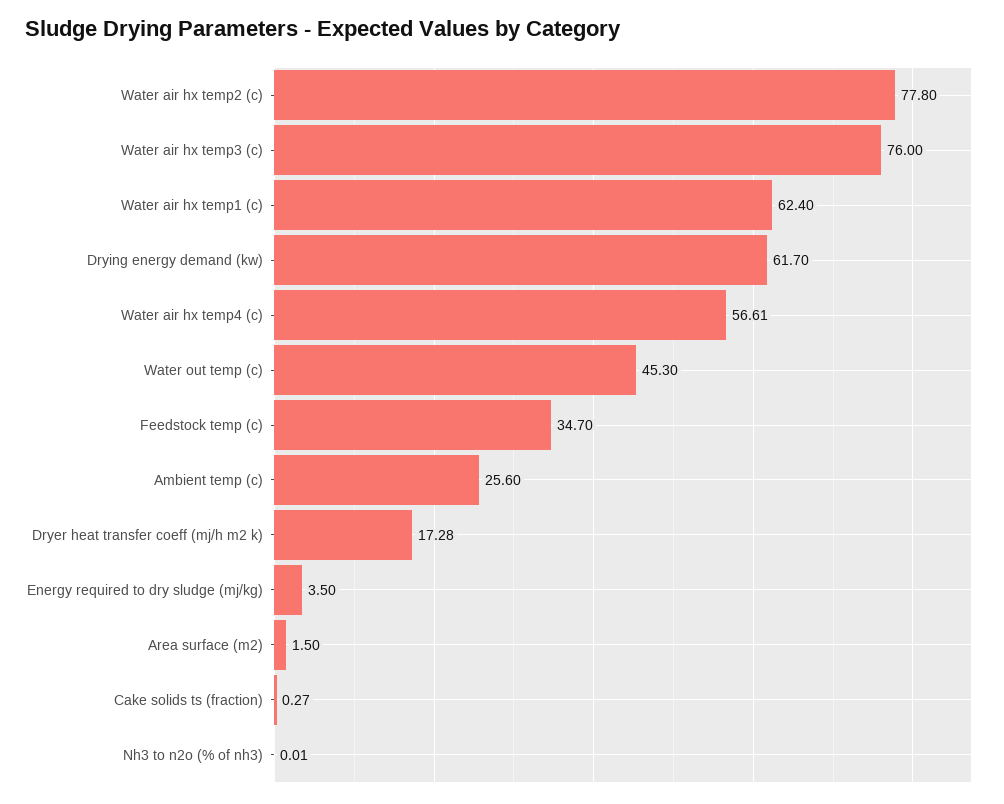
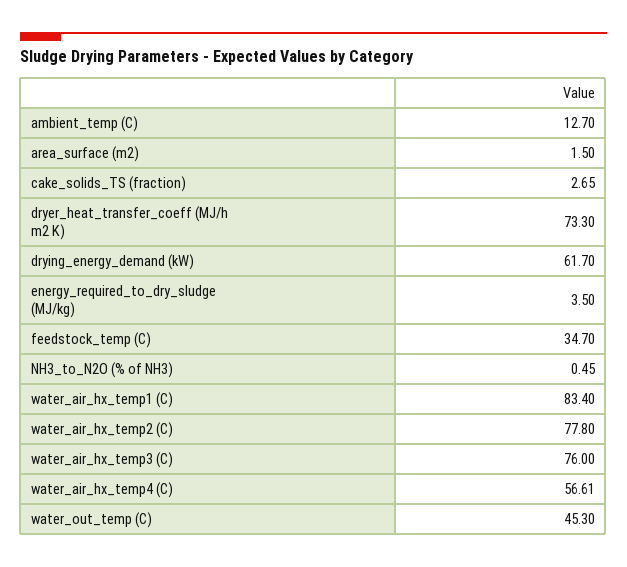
  {
    "Water air hx temp2 (c)": 77.8,
    "Water air hx temp3 (c)": 76,
-   "Water air hx temp1 (c)": 62.4,
+   "Water air hx temp1 (c)": 83.4,
    "Drying energy demand (kw)": 61.7,
    "Water air hx temp4 (c)": 56.61,
    "Water out temp (c)": 45.3,
    "Feedstock temp (c)": 34.7,
-   "Ambient temp (c)": 25.6,
+   "Ambient temp (c)": 12.7,
-   "Dryer heat transfer coeff (mj/h m2 k)": 17.28,
+   "Dryer heat transfer coeff (mj/h m2 k)": 73.3,
    "Energy required to dry sludge (mj/kg)": 3.5,
    "Area surface (m2)": 1.5,
-   "Cake solids ts (fraction)": 0.27,
+   "Cake solids ts (fraction)": 2.65,
-   "Nh3 to n2o (% of nh3)": 0.01
+   "Nh3 to n2o (% of nh3)": 0.45
  }

